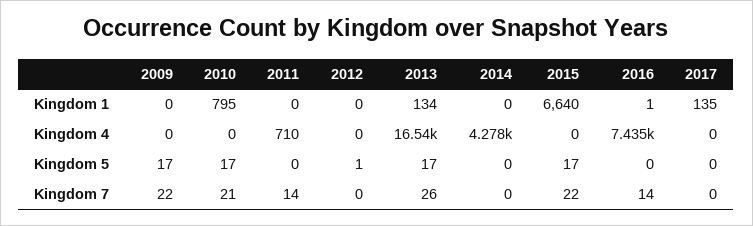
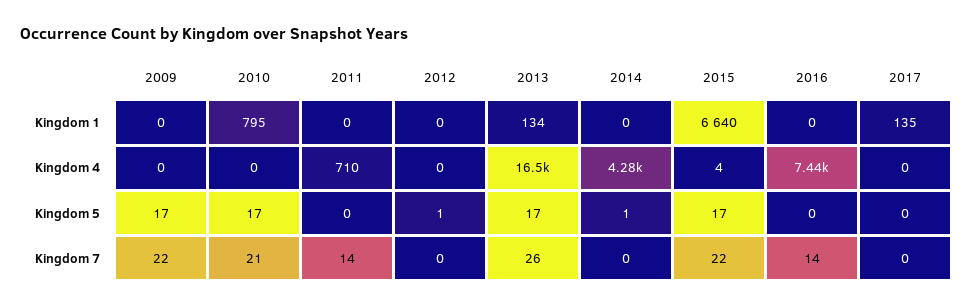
  {
    "2009": {
      "Kingdom 1": 0,
      "Kingdom 4": 0,
      "Kingdom 5": 17,
      "Kingdom 7": 22
    },
    "2010": {
      "Kingdom 1": 795,
      "Kingdom 4": 0,
      "Kingdom 5": 17,
      "Kingdom 7": 21
    },
    "2011": {
      "Kingdom 1": 0,
      "Kingdom 4": 710,
      "Kingdom 5": 0,
      "Kingdom 7": 14
    },
    "2012": {
      "Kingdom 1": 0,
      "Kingdom 4": 0,
      "Kingdom 5": 1,
      "Kingdom 7": 0
    },
    "2013": {
      "Kingdom 1": 134,
      "Kingdom 4": 16540,
      "Kingdom 5": 17,
      "Kingdom 7": 26
    },
    "2014": {
      "Kingdom 1": 0,
      "Kingdom 4": 4278,
-     "Kingdom 5": 0,
+     "Kingdom 5": 1,
      "Kingdom 7": 0
    },
    "2015": {
      "Kingdom 1": 6640,
-     "Kingdom 4": 0,
+     "Kingdom 4": 4,
      "Kingdom 5": 17,
      "Kingdom 7": 22
    },
    "2016": {
-     "Kingdom 1": 1,
+     "Kingdom 1": 0,
      "Kingdom 4": 7435,
      "Kingdom 5": 0,
      "Kingdom 7": 14
    },
    "2017": {
      "Kingdom 1": 135,
      "Kingdom 4": 0,
      "Kingdom 5": 0,
      "Kingdom 7": 0
    }
  }

